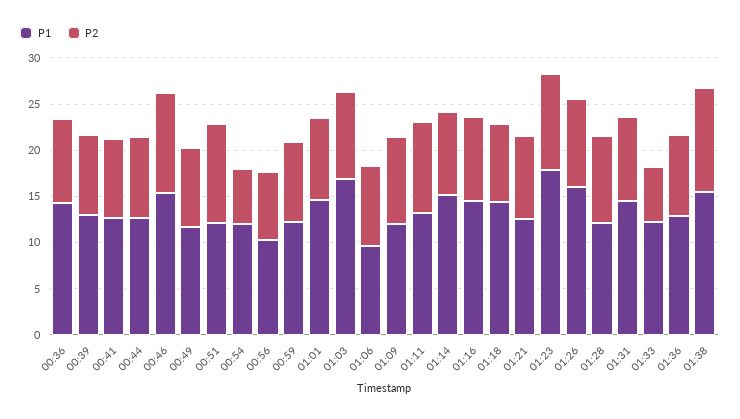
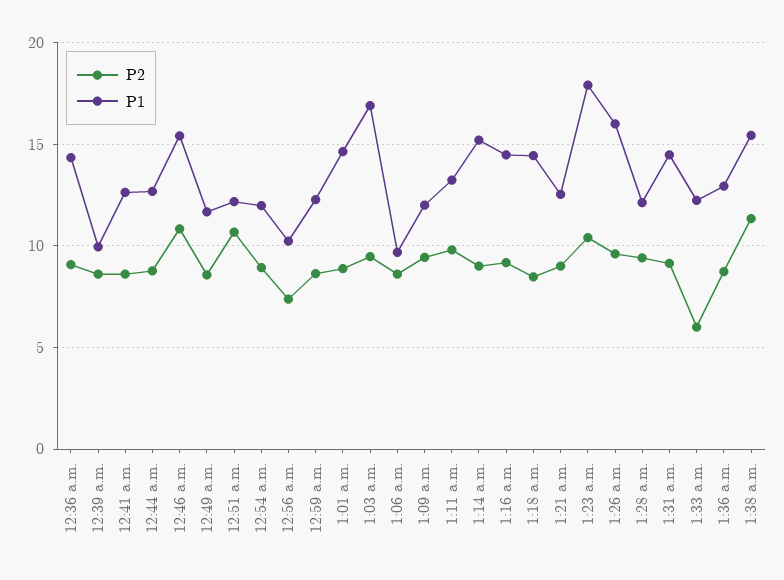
  {
    "P1": {
      "00:36": 14.5,
-     "00:39": 13,
+     "00:39": 10,
      "00:41": 12.5,
      "00:44": 12.5,
      "00:46": 15.5,
      "00:49": 11.5,
      "00:51": 12,
      "00:54": 12,
      "00:56": 10,
      "00:59": 12.5,
      "01:01": 14.5,
      "01:03": 17,
      "01:06": 9.5,
      "01:09": 12,
      "01:11": 13,
      "01:14": 15,
      "01:16": 14.5,
      "01:18": 14.5,
      "01:21": 12.5,
      "01:23": 18,
      "01:26": 16,
      "01:28": 12,
      "01:31": 14.5,
      "01:33": 12,
      "01:36": 13,
      "01:38": 15.5
    },
    "P2": {
      "00:36": 9,
      "00:39": 8.5,
      "00:41": 8.5,
      "00:44": 9,
      "00:46": 11,
      "00:49": 8.5,
      "00:51": 10.5,
-     "00:54": 6,
+     "00:54": 9,
      "00:56": 7.5,
      "00:59": 8.5,
      "01:01": 9,
      "01:03": 9.5,
      "01:06": 8.5,
      "01:09": 9.5,
      "01:11": 10,
      "01:14": 9,
      "01:16": 9,
      "01:18": 8.5,
      "01:21": 9,
      "01:23": 10.5,
      "01:26": 9.5,
      "01:28": 9.5,
      "01:31": 9,
      "01:33": 6,
      "01:36": 8.5,
      "01:38": 11.5
    }
  }

